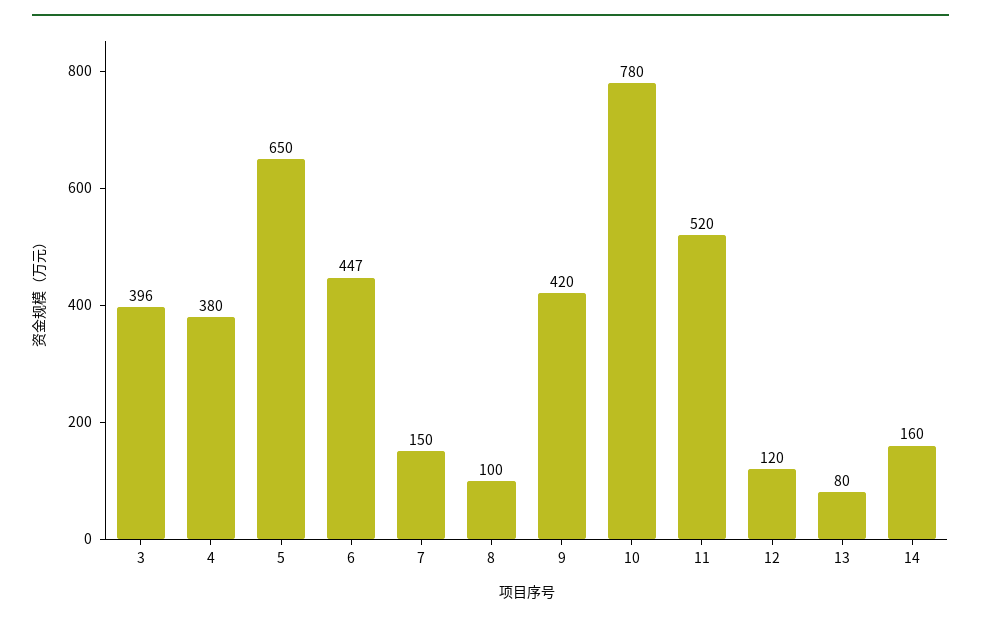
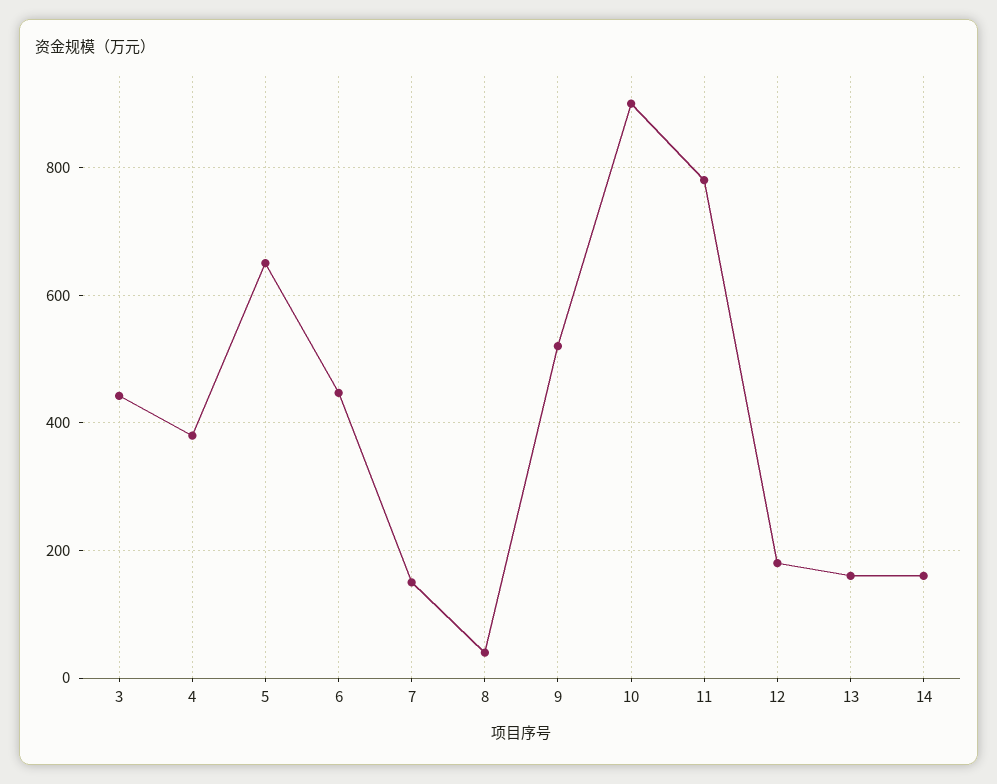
  {
-   "3": 396,
+   "3": 440,
    "4": 380,
    "5": 650,
    "6": 447,
    "7": 150,
-   "8": 100,
+   "8": 40,
-   "9": 420,
+   "9": 520,
-   "10": 780,
+   "10": 900,
-   "11": 520,
+   "11": 780,
-   "12": 120,
+   "12": 180,
-   "13": 80,
+   "13": 160,
    "14": 160
  }

